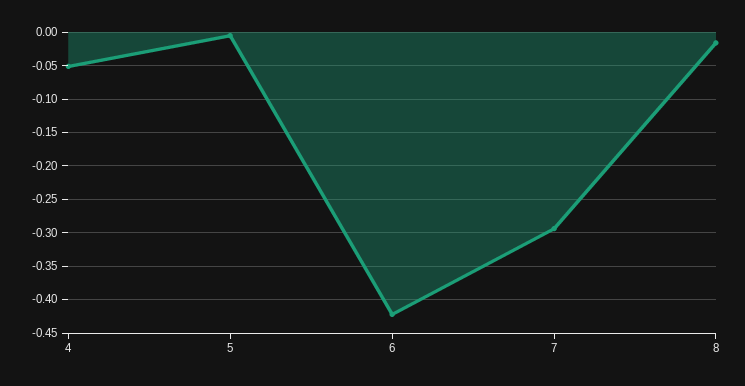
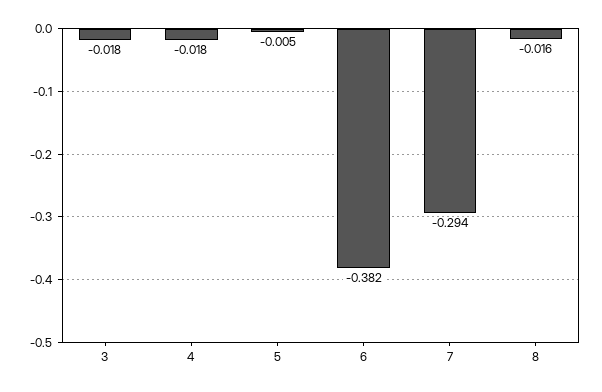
  {
-   "4": -0.05,
+   "4": -0.018,
    "5": -0.005,
-   "6": -0.42,
+   "6": -0.382,
    "7": -0.294,
-   "8": -0.016
+   "8": -0.016,
+   "3": -0.018
  }

